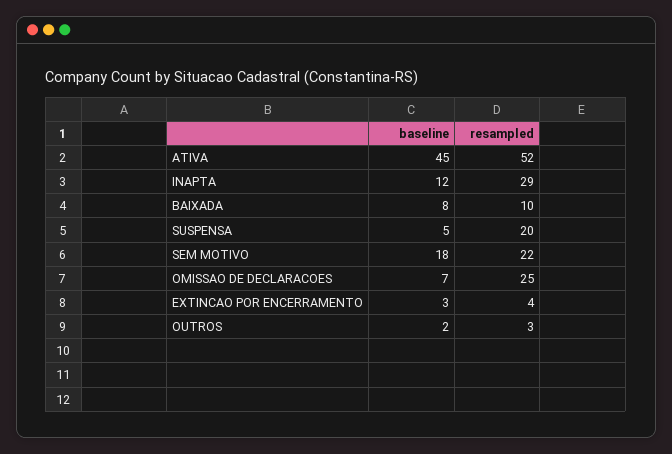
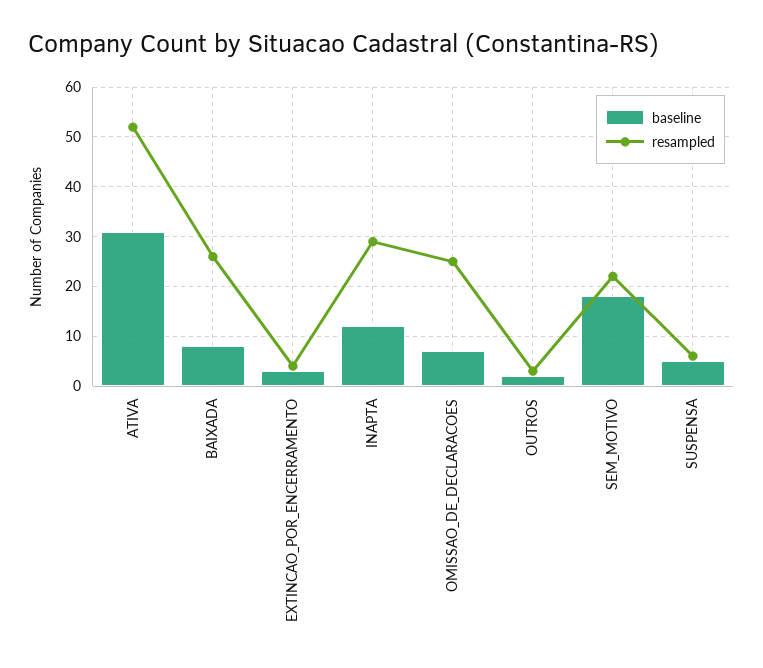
  {
    "baseline": {
-     "ATIVA": 45,
+     "ATIVA": 30,
      "INAPTA": 12,
      "BAIXADA": 8,
      "SUSPENSA": 5,
      "SEM MOTIVO": 18,
      "OMISSAO DE DECLARACOES": 7,
      "EXTINCAO POR ENCERRAMENTO": 3,
      "OUTROS": 2
    },
    "resampled": {
      "ATIVA": 52,
      "INAPTA": 29,
-     "BAIXADA": 10,
+     "BAIXADA": 25,
-     "SUSPENSA": 20,
+     "SUSPENSA": 5,
      "SEM MOTIVO": 22,
      "OMISSAO DE DECLARACOES": 25,
      "EXTINCAO POR ENCERRAMENTO": 4,
      "OUTROS": 3
    }
  }

